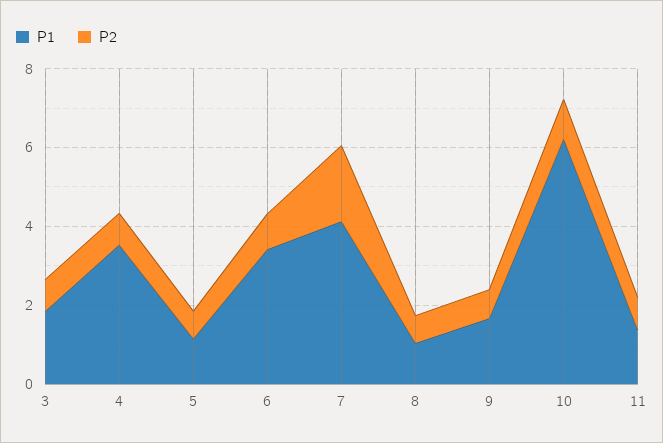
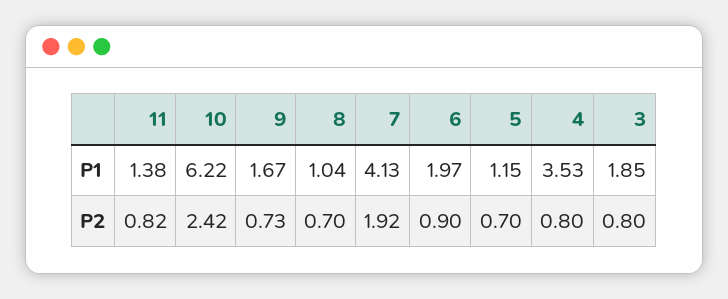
  {
    "P1": {
      "3": 1.85,
      "4": 3.53,
      "5": 1.15,
-     "6": 3.5,
+     "6": 1.97,
      "7": 4.13,
      "8": 1.04,
      "9": 1.67,
      "10": 6.22,
      "11": 1.38
    },
    "P2": {
      "3": 0.8,
      "4": 0.8,
      "5": 0.7,
      "6": 0.9,
      "7": 1.92,
      "8": 0.7,
      "9": 0.73,
-     "10": 1,
+     "10": 2.42,
      "11": 0.82
    }
  }

